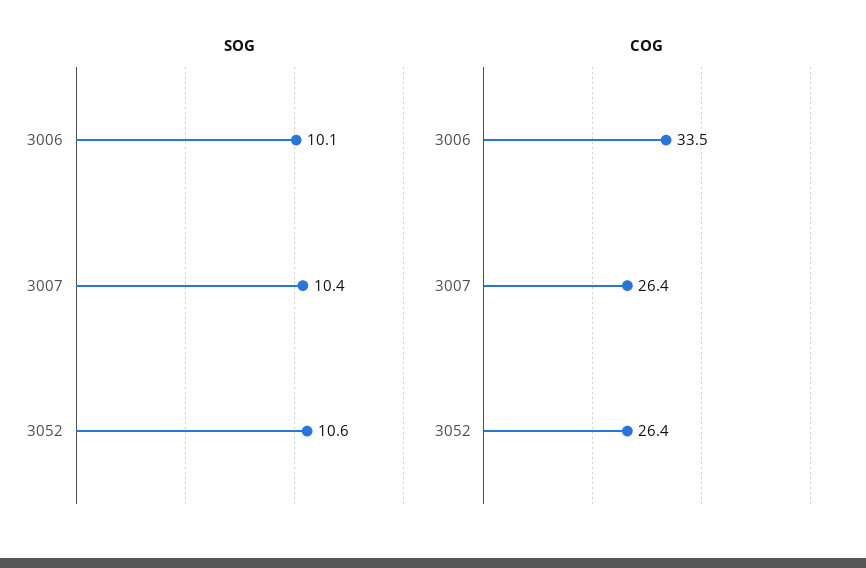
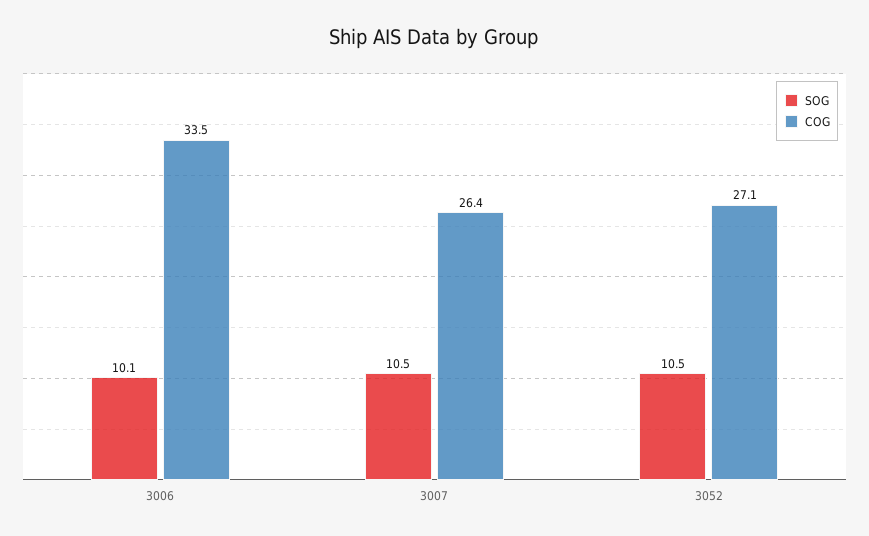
  {
    "SOG": {
      "3006": 10.1,
-     "3007": 10.4,
+     "3007": 10.5,
-     "3052": 10.6
+     "3052": 10.5
    },
    "COG": {
      "3006": 33.5,
      "3007": 26.4,
-     "3052": 26.4
+     "3052": 27.1
    }
  }

